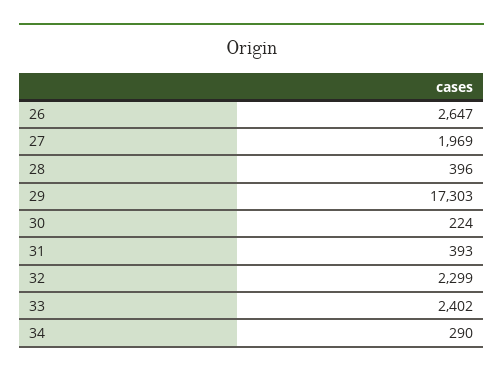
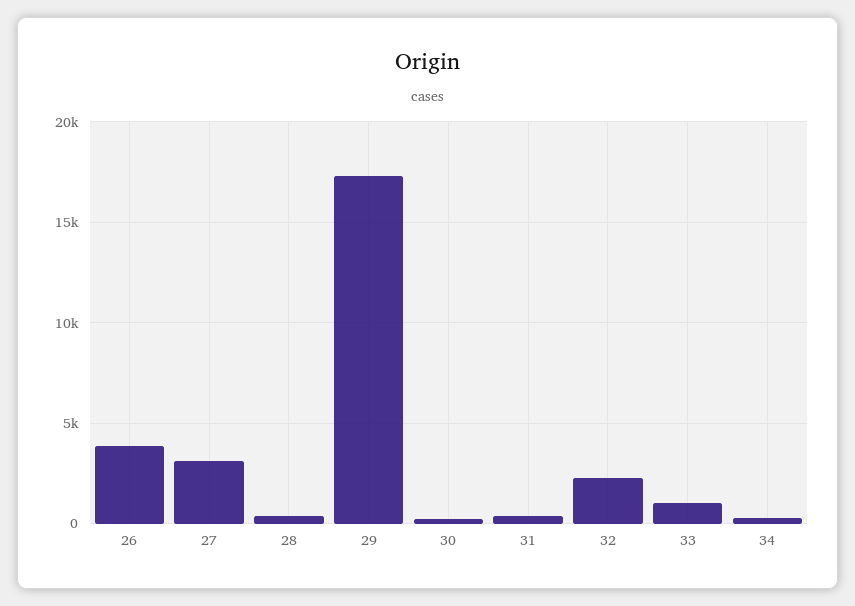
  {
-   "26": 2647,
+   "26": 4000,
-   "27": 1969,
+   "27": 3000,
    "28": 396,
    "29": 17303,
    "30": 224,
    "31": 393,
    "32": 2299,
-   "33": 2402,
+   "33": 1000,
    "34": 290
  }

